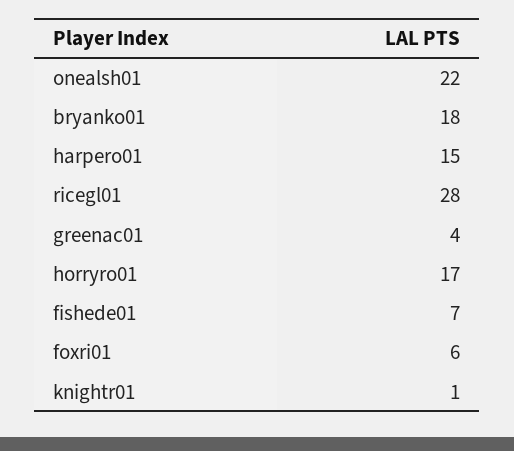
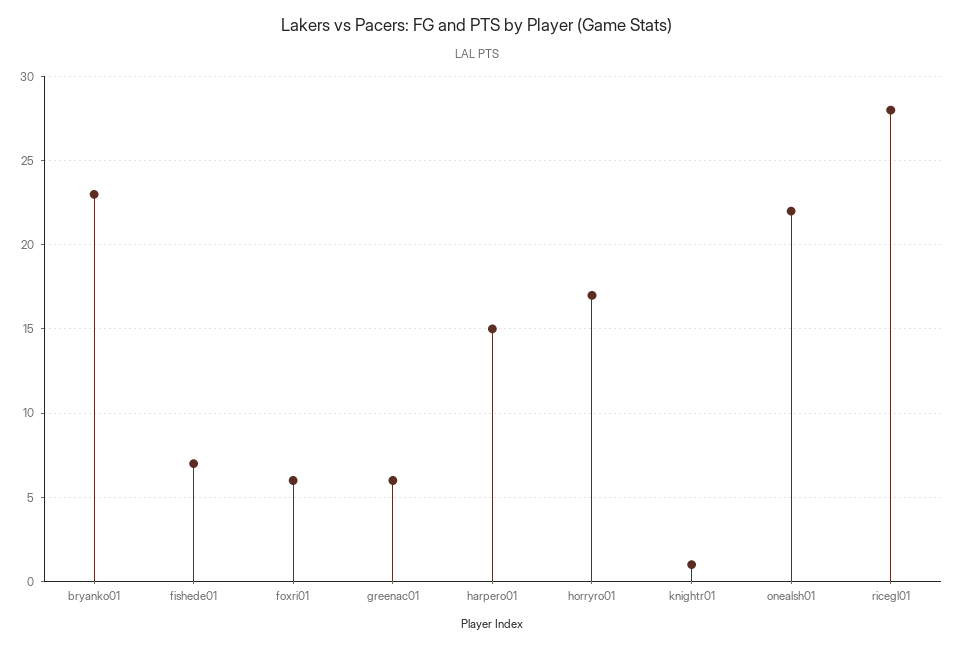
  {
    "onealsh01": 22,
-   "bryanko01": 18,
+   "bryanko01": 23,
    "harpero01": 15,
    "ricegl01": 28,
-   "greenac01": 4,
+   "greenac01": 6,
    "horryro01": 17,
    "fishede01": 7,
    "foxri01": 6,
    "knightr01": 1
  }

